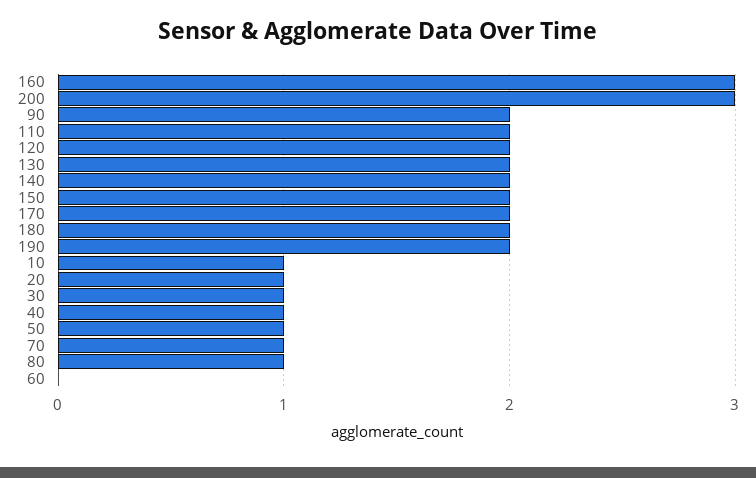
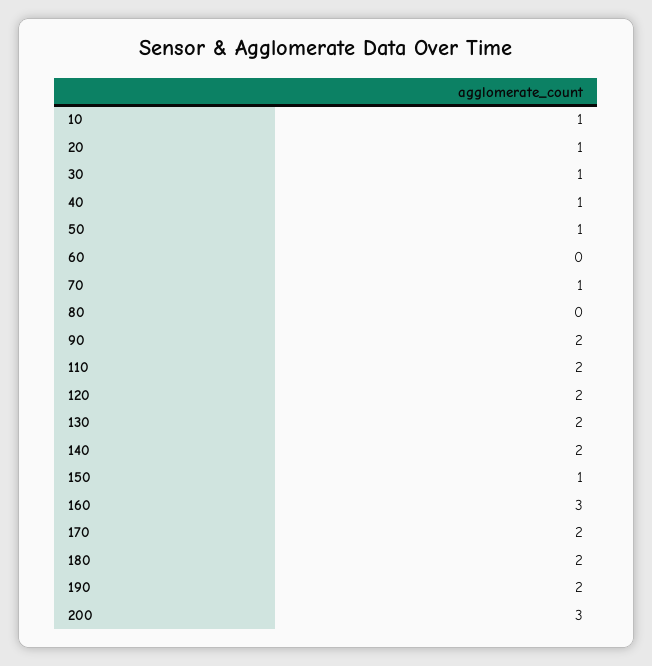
  {
    "160": 3,
    "200": 3,
    "90": 2,
    "110": 2,
    "120": 2,
    "130": 2,
    "140": 2,
-   "150": 2,
+   "150": 1,
    "170": 2,
    "180": 2,
    "190": 2,
    "10": 1,
    "20": 1,
    "30": 1,
    "40": 1,
    "50": 1,
    "70": 1,
-   "80": 1,
+   "80": 0,
    "60": 0
  }

